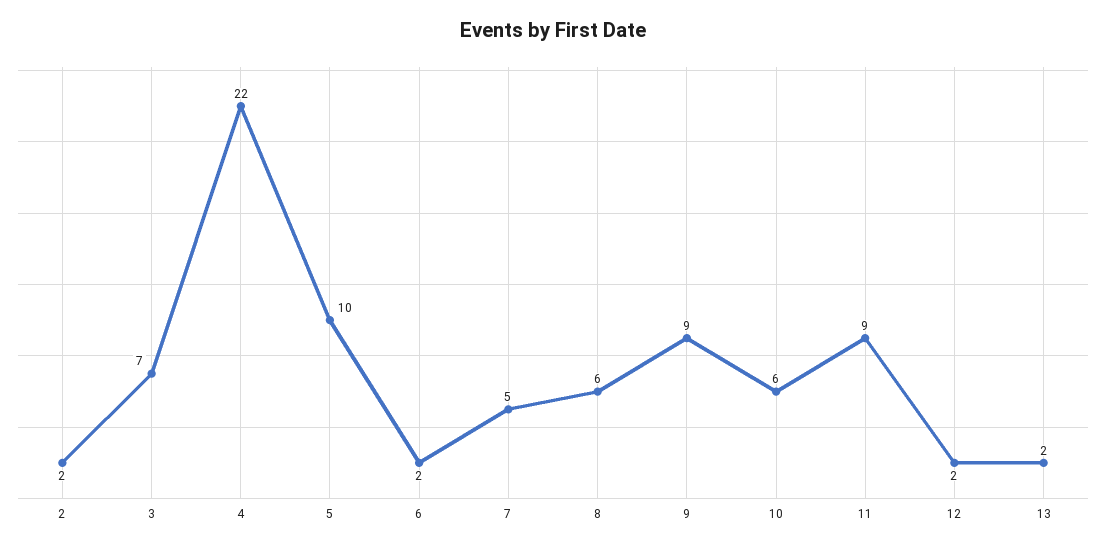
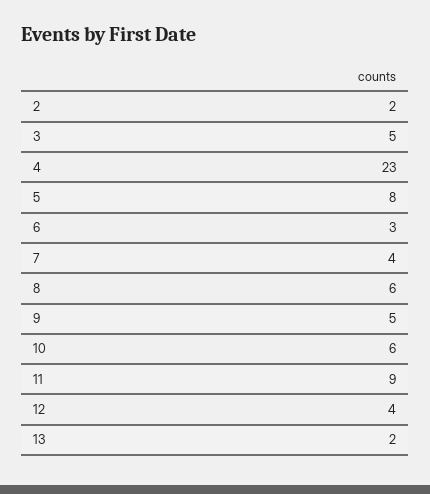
  {
    "2": 2,
-   "3": 7,
+   "3": 5,
-   "4": 22,
+   "4": 23,
-   "5": 10,
+   "5": 8,
-   "6": 2,
+   "6": 3,
-   "7": 5,
+   "7": 4,
    "8": 6,
-   "9": 9,
+   "9": 5,
    "10": 6,
    "11": 9,
-   "12": 2,
+   "12": 4,
    "13": 2
  }

